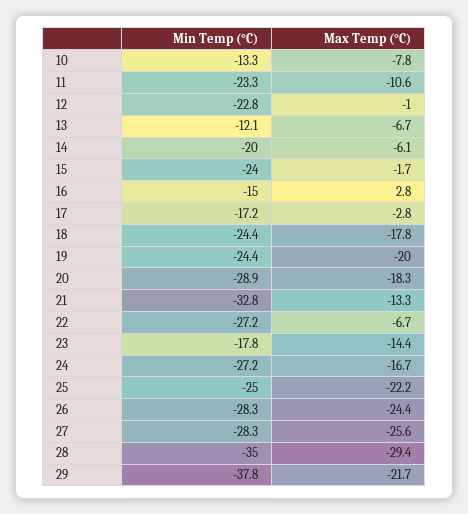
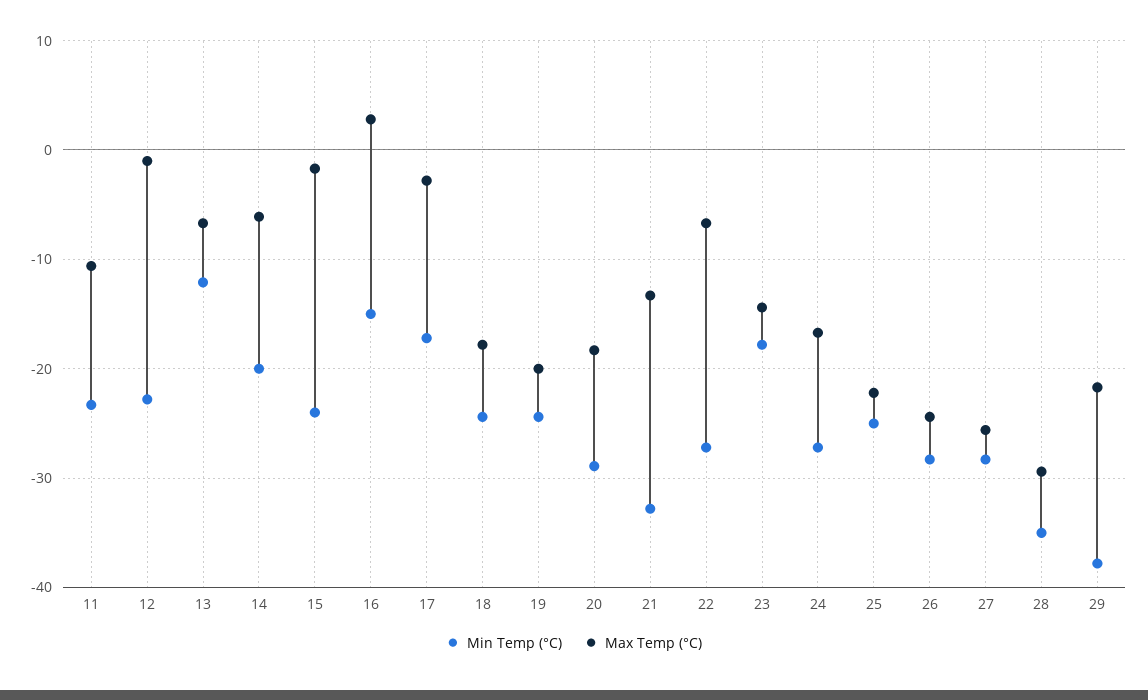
  {
    "Min Temp (°C)": {
-     "10": -13.3,
      "11": -23.3,
      "12": -22.8,
      "13": -12.1,
      "14": -20,
      "15": -24,
      "16": -15,
      "17": -17.2,
      "18": -24.4,
      "19": -24.4,
      "20": -28.9,
      "21": -32.8,
      "22": -27.2,
      "23": -17.8,
      "24": -27.2,
      "25": -25,
      "26": -28.3,
      "27": -28.3,
      "28": -35,
      "29": -37.8
    },
    "Max Temp (°C)": {
-     "10": -7.8,
      "11": -10.6,
      "12": -1,
      "13": -6.7,
      "14": -6.1,
      "15": -1.7,
      "16": 2.8,
      "17": -2.8,
      "18": -17.8,
      "19": -20,
      "20": -18.3,
      "21": -13.3,
      "22": -6.7,
      "23": -14.4,
      "24": -16.7,
      "25": -22.2,
      "26": -24.4,
      "27": -25.6,
      "28": -29.4,
      "29": -21.7
    }
  }

